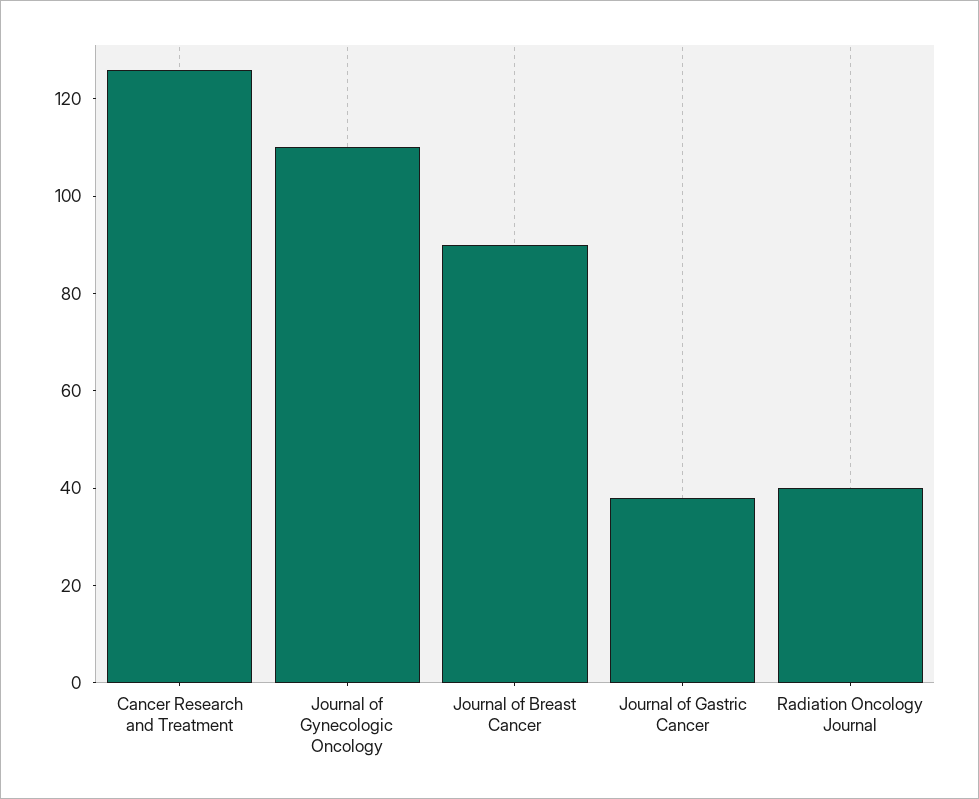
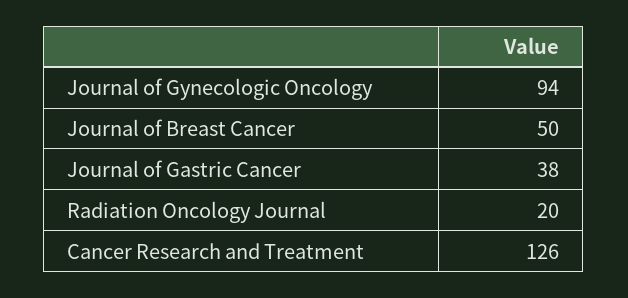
  {
    "Cancer Research and Treatment": 126,
-   "Journal of Gynecologic Oncology": 110,
+   "Journal of Gynecologic Oncology": 94,
-   "Journal of Breast Cancer": 90,
+   "Journal of Breast Cancer": 50,
    "Journal of Gastric Cancer": 38,
-   "Radiation Oncology Journal": 40
+   "Radiation Oncology Journal": 20
  }

